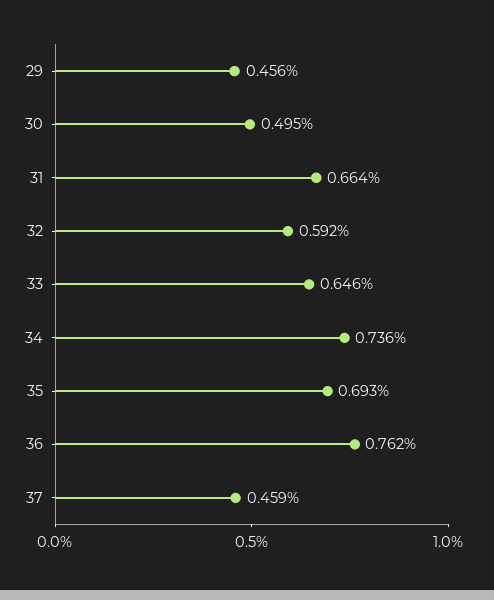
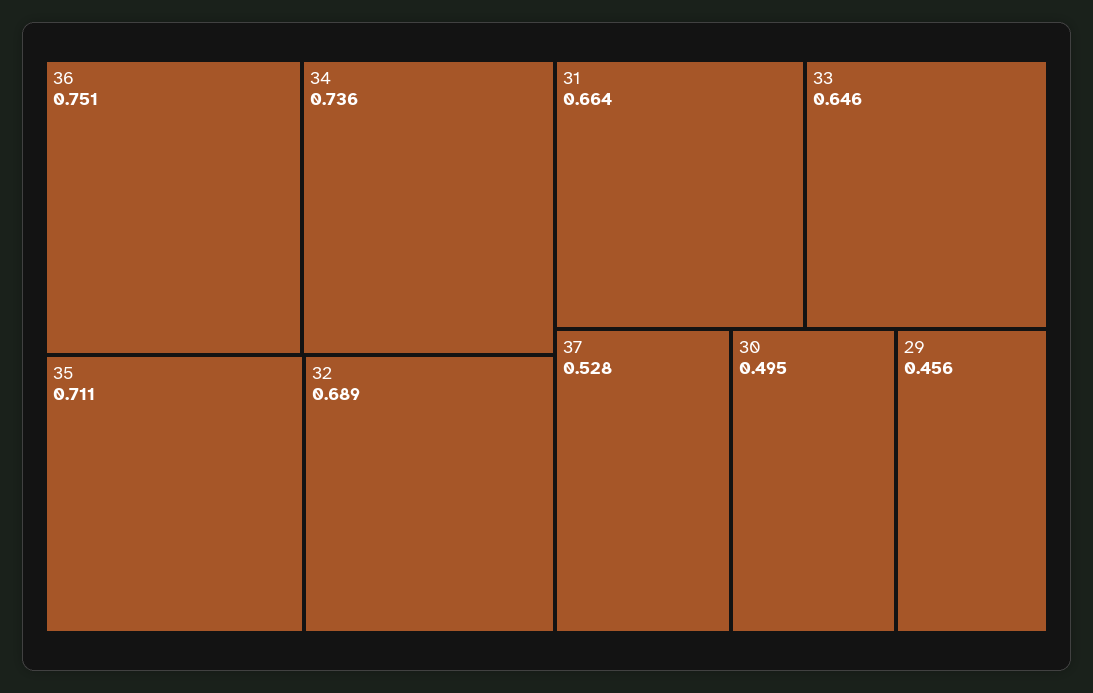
  {
    "29": 0.456,
    "30": 0.495,
    "31": 0.664,
-   "32": 0.592,
+   "32": 0.689,
    "33": 0.646,
    "34": 0.736,
-   "35": 0.693,
+   "35": 0.711,
-   "36": 0.762,
+   "36": 0.751,
-   "37": 0.459
+   "37": 0.528
  }

